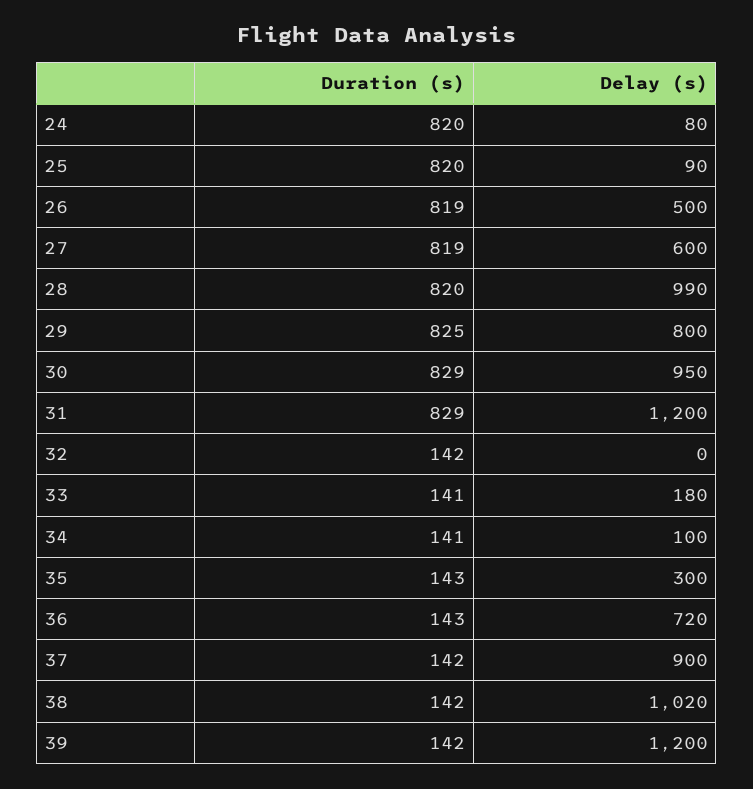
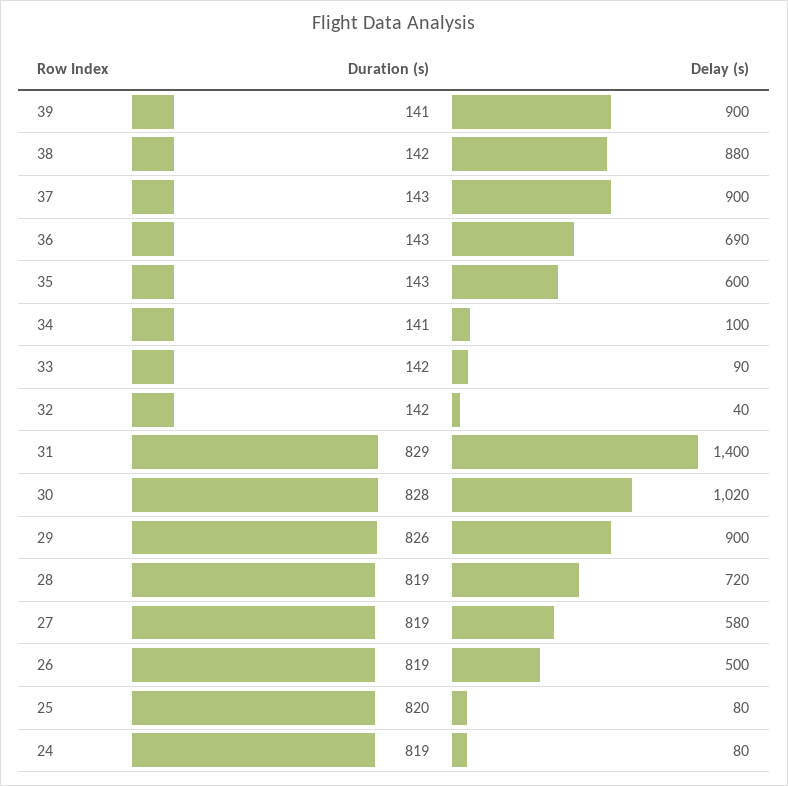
  {
    "Duration (s)": {
-     "24": 820,
+     "24": 819,
      "25": 820,
      "26": 819,
      "27": 819,
-     "28": 820,
+     "28": 819,
-     "29": 825,
+     "29": 826,
-     "30": 829,
+     "30": 828,
      "31": 829,
      "32": 142,
-     "33": 141,
+     "33": 142,
      "34": 141,
      "35": 143,
      "36": 143,
-     "37": 142,
+     "37": 143,
      "38": 142,
-     "39": 142
+     "39": 141
    },
    "Delay (s)": {
      "24": 80,
-     "25": 90,
+     "25": 80,
      "26": 500,
-     "27": 600,
+     "27": 580,
-     "28": 990,
+     "28": 720,
-     "29": 800,
+     "29": 900,
-     "30": 950,
+     "30": 1020,
-     "31": 1200,
+     "31": 1400,
-     "32": 0,
+     "32": 40,
-     "33": 180,
+     "33": 90,
      "34": 100,
-     "35": 300,
+     "35": 600,
-     "36": 720,
+     "36": 690,
      "37": 900,
-     "38": 1020,
+     "38": 880,
-     "39": 1200
+     "39": 900
    }
  }

